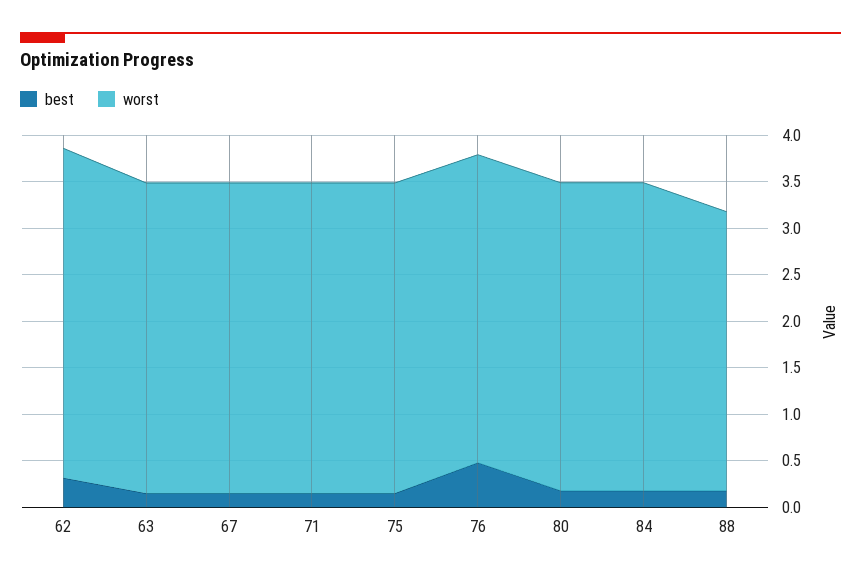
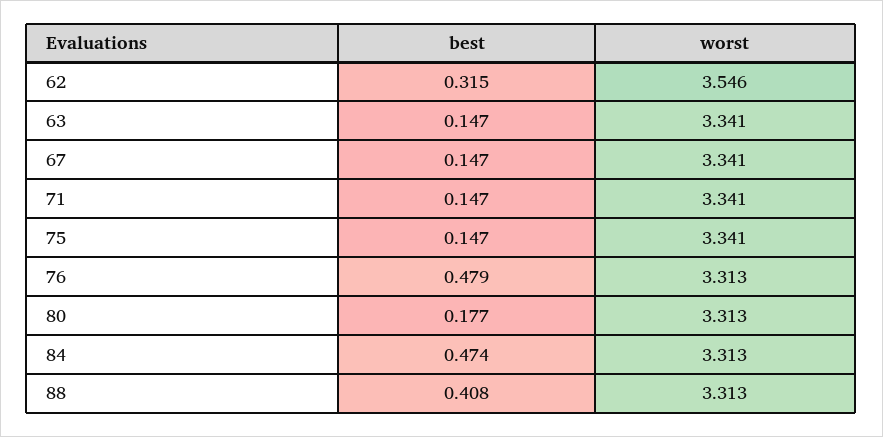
  {
    "best": {
      "62": 0.315,
      "63": 0.147,
      "67": 0.147,
      "71": 0.147,
      "75": 0.147,
      "76": 0.479,
      "80": 0.177,
-     "84": 0.2,
+     "84": 0.474,
-     "88": 0.2
+     "88": 0.408
    },
    "worst": {
      "62": 3.546,
      "63": 3.341,
      "67": 3.341,
      "71": 3.341,
      "75": 3.341,
      "76": 3.313,
      "80": 3.313,
      "84": 3.313,
-     "88": 3
+     "88": 3.313
    }
  }

